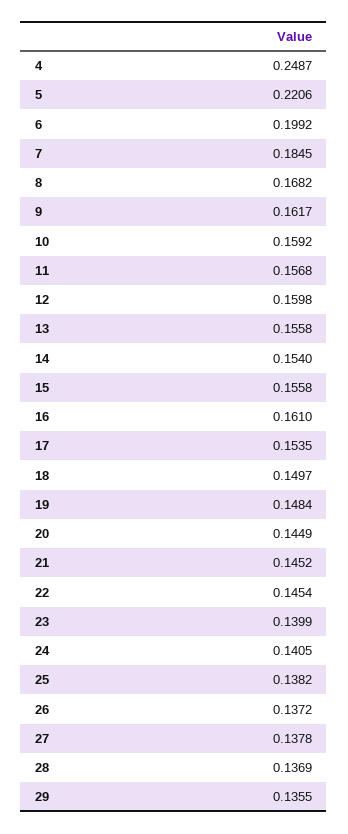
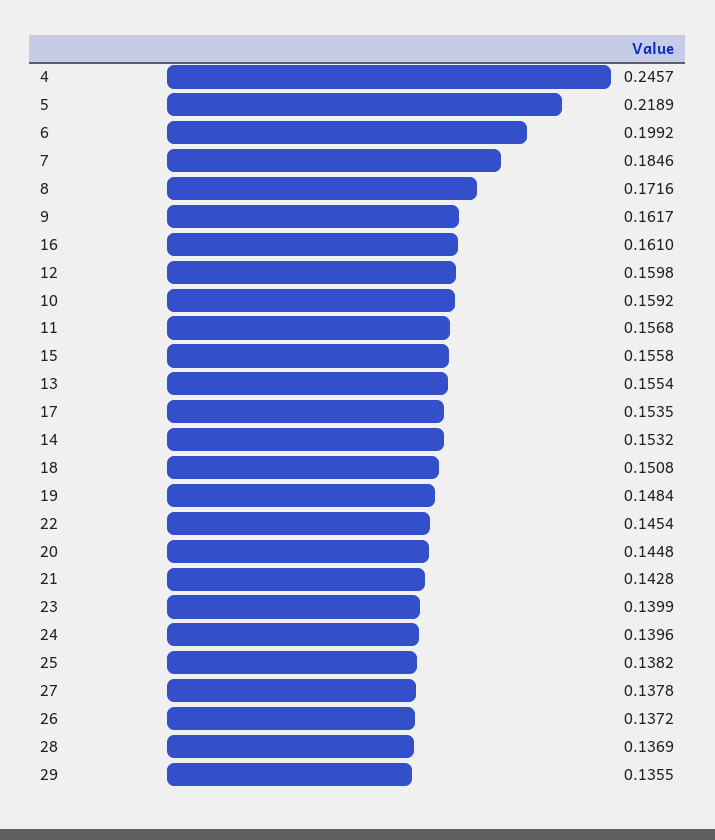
  {
-   "4": 0.2487,
+   "4": 0.2457,
-   "5": 0.2206,
+   "5": 0.2189,
    "6": 0.1992,
-   "7": 0.1845,
+   "7": 0.1846,
-   "8": 0.1682,
+   "8": 0.1716,
    "9": 0.1617,
    "10": 0.1592,
    "11": 0.1568,
    "12": 0.1598,
-   "13": 0.1558,
+   "13": 0.1554,
-   "14": 0.154,
+   "14": 0.1532,
    "15": 0.1558,
    "16": 0.161,
    "17": 0.1535,
-   "18": 0.1497,
+   "18": 0.1508,
    "19": 0.1484,
-   "20": 0.1449,
+   "20": 0.1448,
-   "21": 0.1452,
+   "21": 0.1428,
    "22": 0.1454,
    "23": 0.1399,
-   "24": 0.1405,
+   "24": 0.1396,
    "25": 0.1382,
    "26": 0.1372,
    "27": 0.1378,
    "28": 0.1369,
    "29": 0.1355
  }

